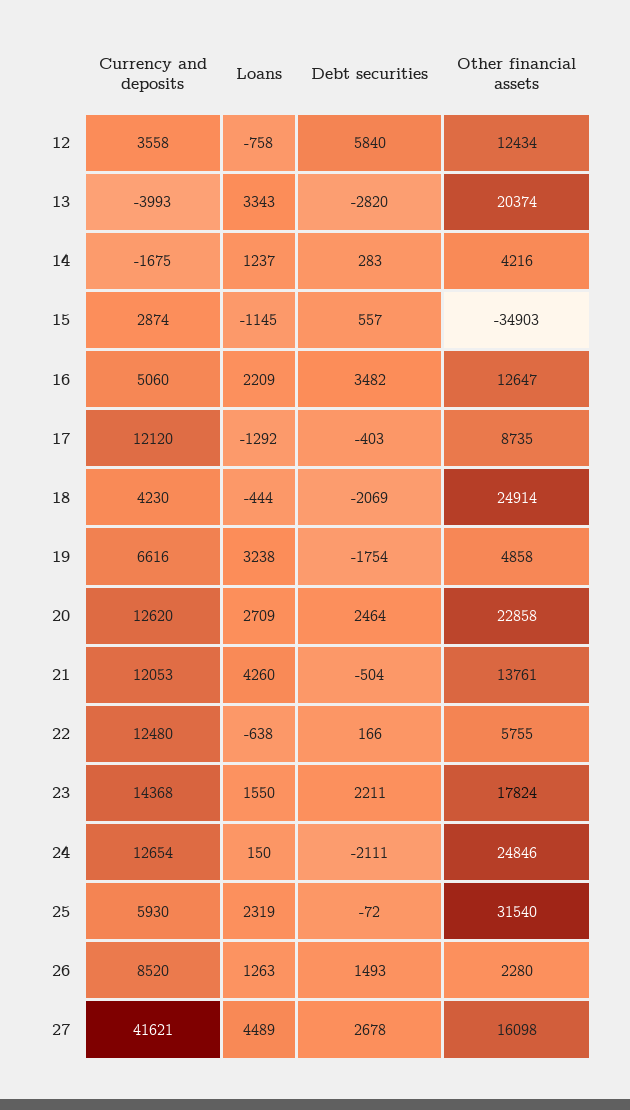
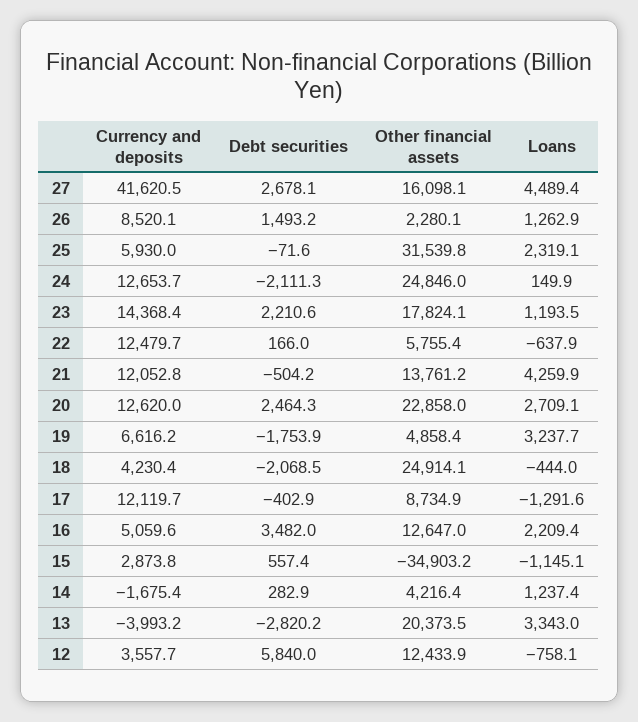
  {
    "Currency and deposits": {
      "12": 3557.7,
      "13": -3993.2,
      "14": -1675.4,
      "15": 2873.8,
      "16": 5059.6,
      "17": 12119.7,
      "18": 4230.4,
      "19": 6616.2,
      "20": 12620,
      "21": 12052.8,
      "22": 12479.7,
      "23": 14368.4,
      "24": 12653.7,
      "25": 5930,
      "26": 8520.1,
      "27": 41620.5
    },
    "Loans": {
      "12": -758.1,
      "13": 3343,
      "14": 1237.4,
      "15": -1145.1,
      "16": 2209.4,
      "17": -1291.6,
      "18": -444,
      "19": 3237.7,
      "20": 2709.1,
      "21": 4259.9,
      "22": -637.9,
-     "23": 1550,
+     "23": 1193.5,
      "24": 149.9,
      "25": 2319.1,
      "26": 1262.9,
      "27": 4489.4
    },
    "Debt securities": {
      "12": 5840,
      "13": -2820.2,
      "14": 282.9,
      "15": 557.4,
      "16": 3482,
      "17": -402.9,
      "18": -2068.5,
      "19": -1753.9,
      "20": 2464.3,
      "21": -504.2,
      "22": 166,
      "23": 2210.6,
      "24": -2111.3,
      "25": -71.6,
      "26": 1493.2,
      "27": 2678.1
    },
    "Other financial assets": {
      "12": 12433.9,
      "13": 20373.5,
      "14": 4216.4,
      "15": -34903.2,
      "16": 12647,
      "17": 8734.9,
      "18": 24914.1,
      "19": 4858.4,
      "20": 22858,
      "21": 13761.2,
      "22": 5755.4,
      "23": 17824.1,
      "24": 24846,
      "25": 31539.8,
      "26": 2280.1,
      "27": 16098.1
    }
  }

